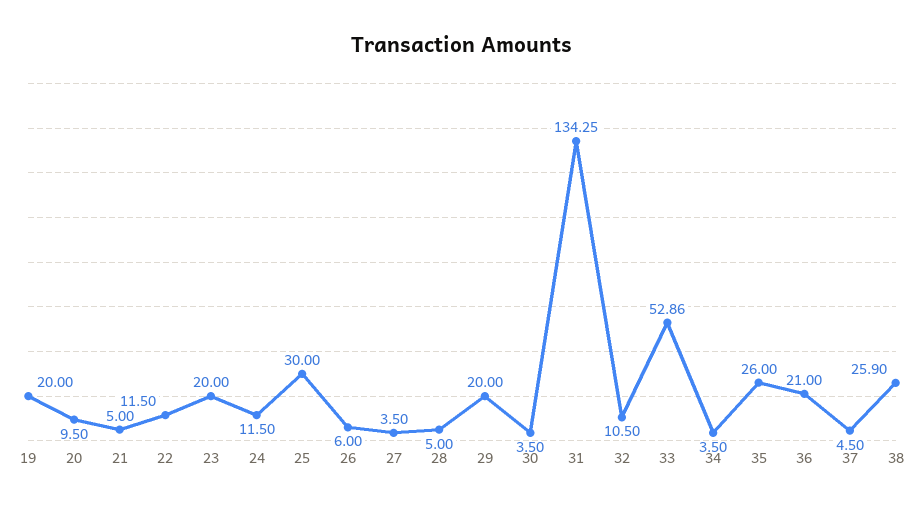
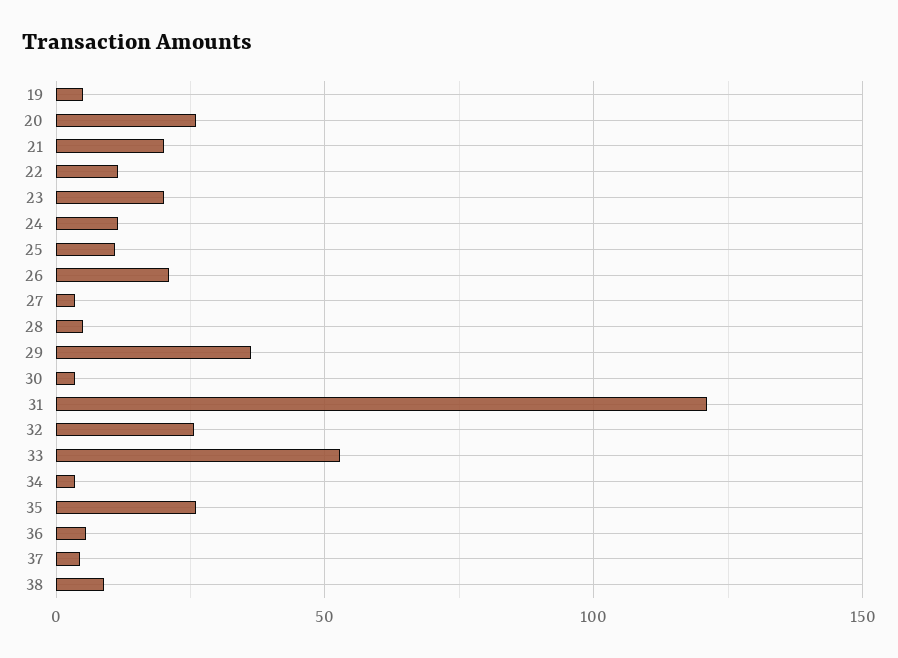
  {
-   "19": 20,
+   "19": 5,
-   "20": 9.5,
+   "20": 25,
-   "21": 5,
+   "21": 20,
    "22": 11.5,
    "23": 20,
    "24": 11.5,
-   "25": 30,
+   "25": 10,
-   "26": 6,
+   "26": 20,
    "27": 3.5,
    "28": 5,
-   "29": 20,
+   "29": 35,
    "30": 3.5,
-   "31": 134.25,
+   "31": 120,
-   "32": 10.5,
+   "32": 25,
    "33": 52.86,
    "34": 3.5,
    "35": 26,
-   "36": 21,
+   "36": 5,
    "37": 4.5,
-   "38": 25.9
+   "38": 10
  }

